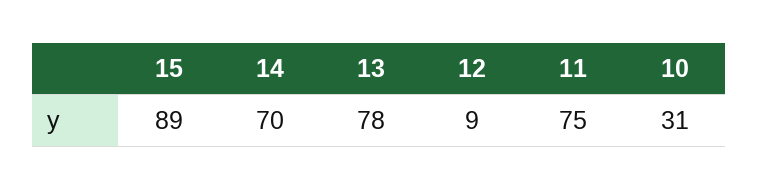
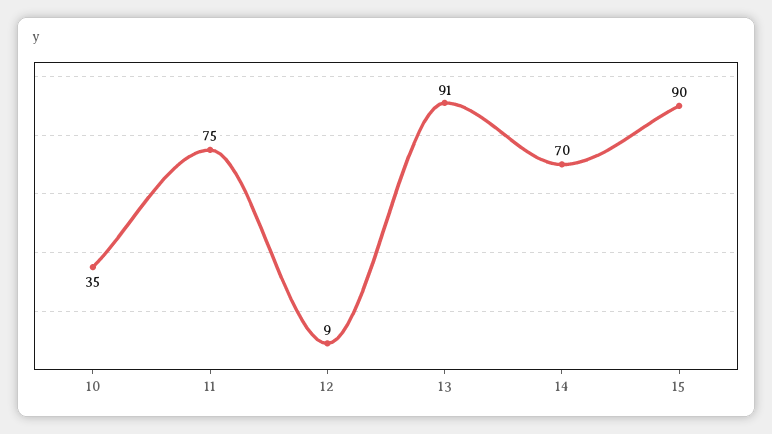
  {
-   "15": 89,
+   "15": 90,
    "14": 70,
-   "13": 78,
+   "13": 91,
    "12": 9,
    "11": 75,
-   "10": 31
+   "10": 35
  }

